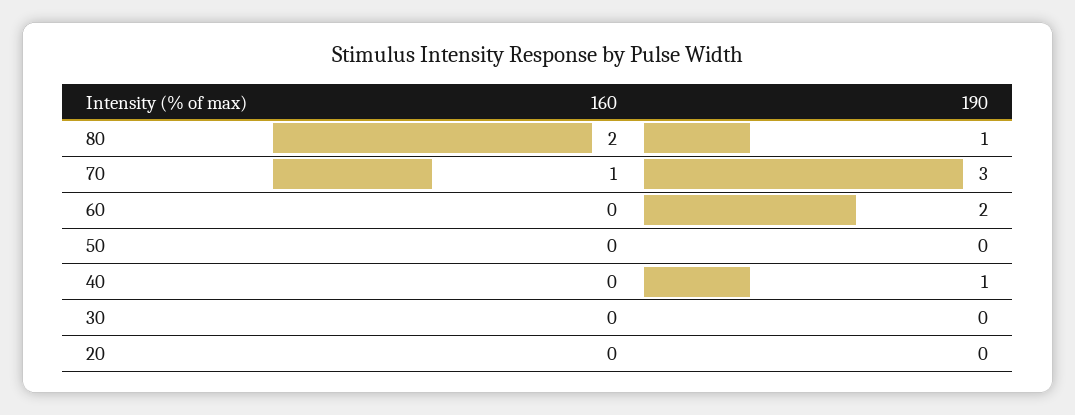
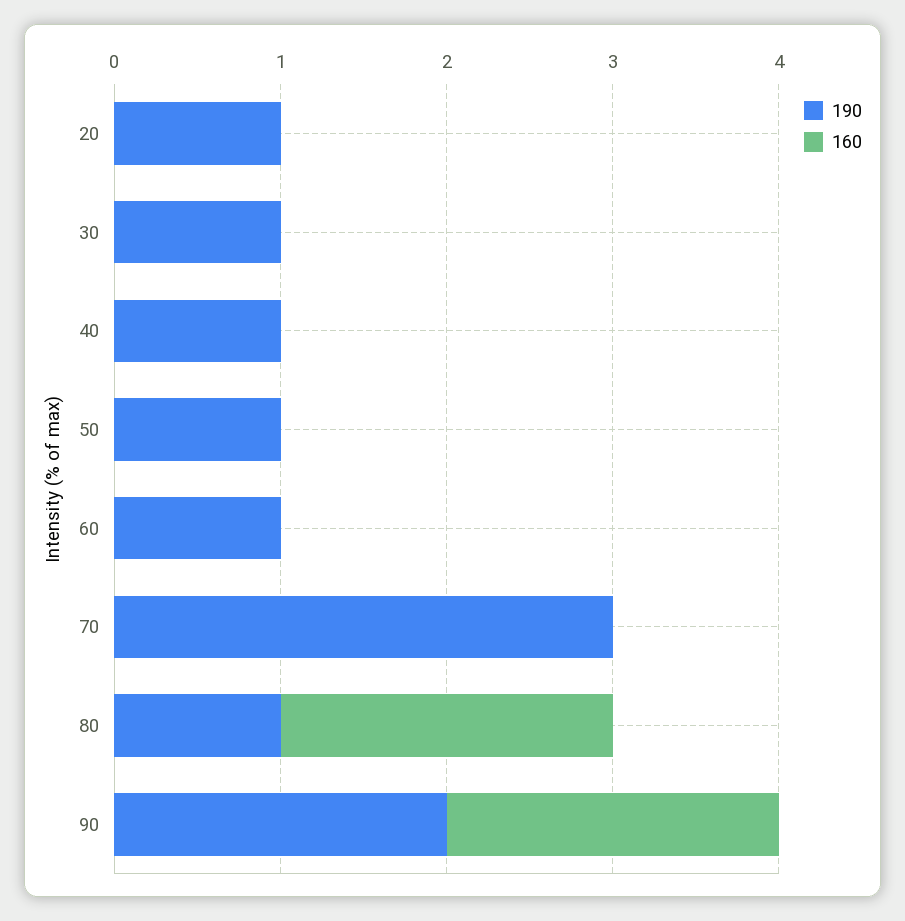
  {
    "160": {
      "80": 2,
-     "70": 1,
+     "70": 0,
      "60": 0,
      "50": 0,
      "40": 0,
      "30": 0,
-     "20": 0
+     "20": 0,
+     "90": 2
    },
    "190": {
      "80": 1,
      "70": 3,
-     "60": 2,
+     "60": 1,
-     "50": 0,
+     "50": 1,
      "40": 1,
-     "30": 0,
+     "30": 1,
-     "20": 0
+     "20": 1,
+     "90": 2
    }
  }

